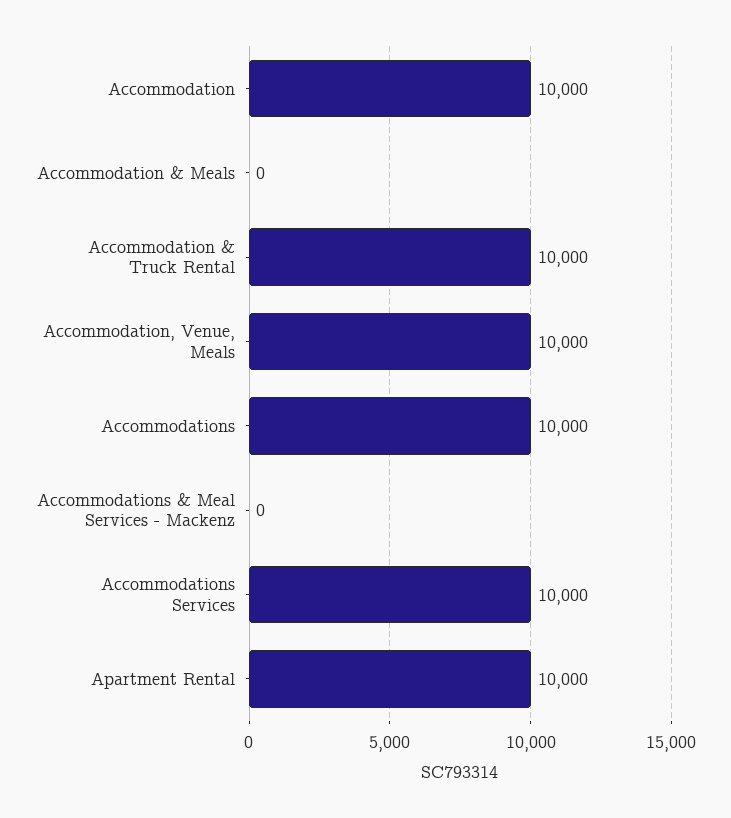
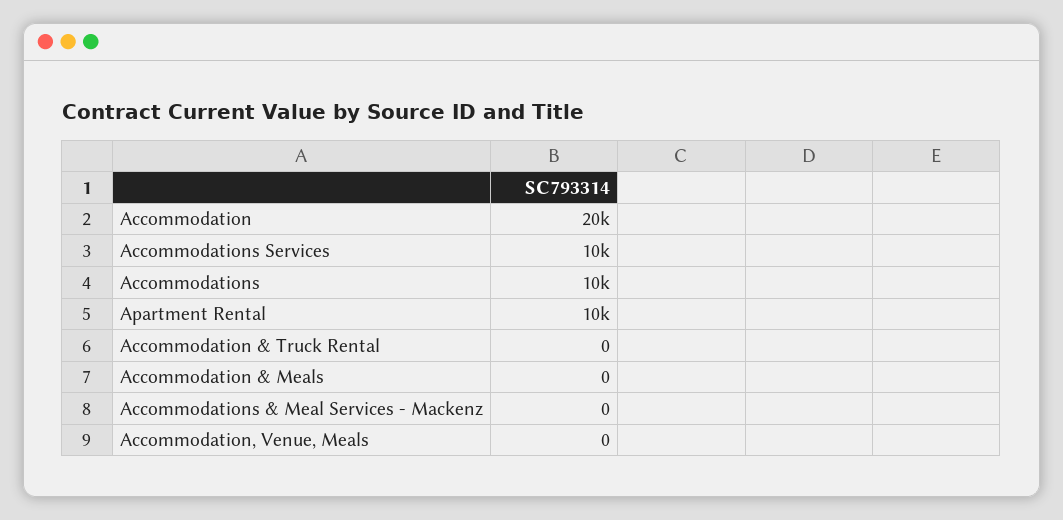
  {
-   "Accommodation": 10000,
+   "Accommodation": 20000,
    "Accommodation & Meals": 0,
-   "Accommodation & Truck Rental": 10000,
+   "Accommodation & Truck Rental": 0,
-   "Accommodation, Venue, Meals": 10000,
+   "Accommodation, Venue, Meals": 0,
    "Accommodations": 10000,
    "Accommodations & Meal Services - Mackenz": 0,
    "Accommodations Services": 10000,
    "Apartment Rental": 10000
  }

